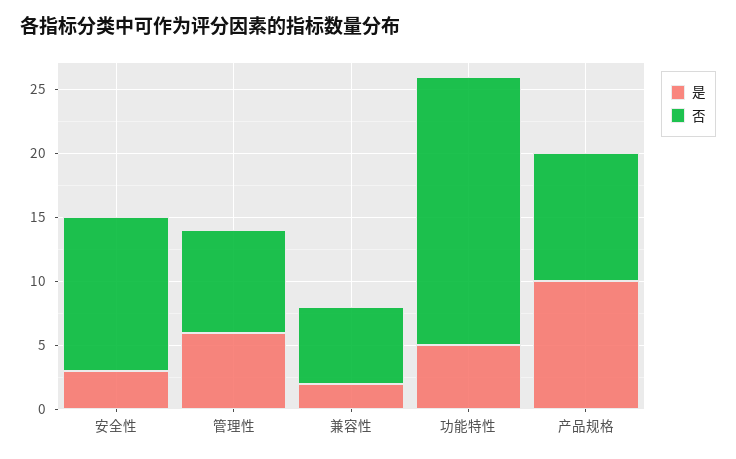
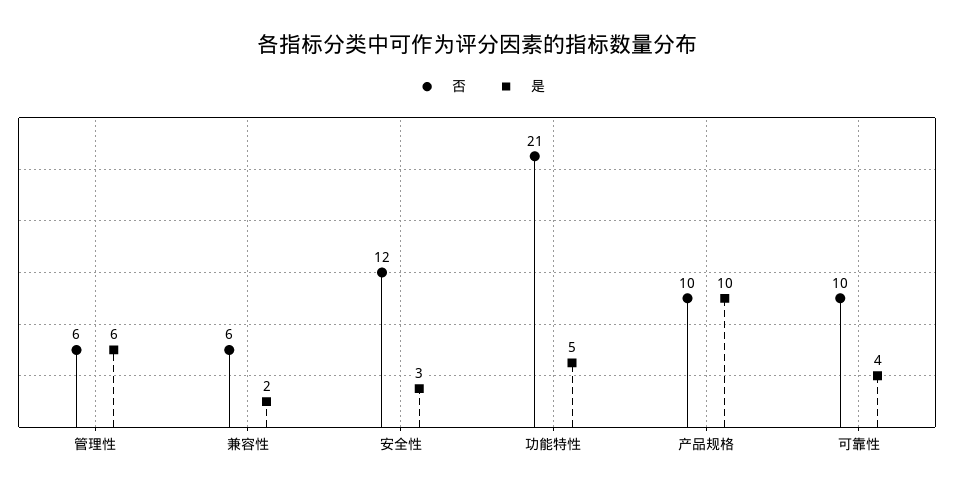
  {
    "是": {
      "安全性": 3,
      "管理性": 6,
      "兼容性": 2,
      "功能特性": 5,
-     "产品规格": 10
+     "产品规格": 10,
+     "可靠性": 4
    },
    "否": {
      "安全性": 12,
-     "管理性": 8,
+     "管理性": 6,
      "兼容性": 6,
      "功能特性": 21,
-     "产品规格": 10
+     "产品规格": 10,
+     "可靠性": 10
    }
  }

